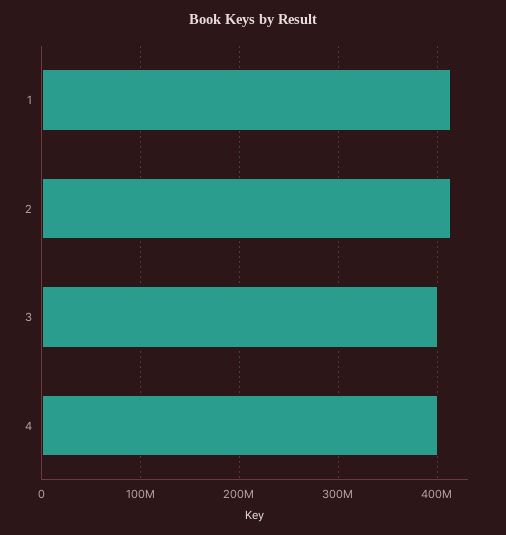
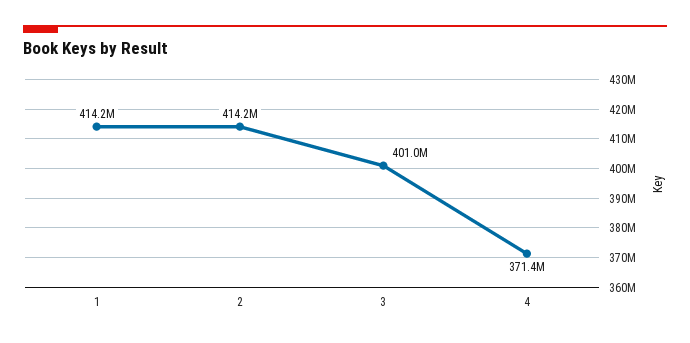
  {
    "1": 414200000,
    "2": 414200000,
    "3": 401000000,
-   "4": 400000000
+   "4": 371400000
  }

